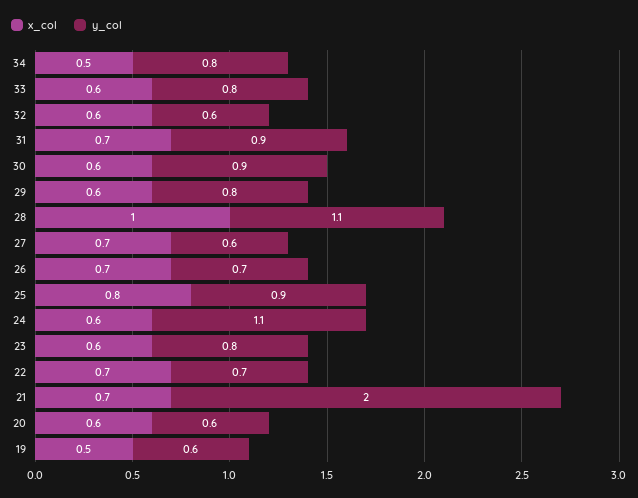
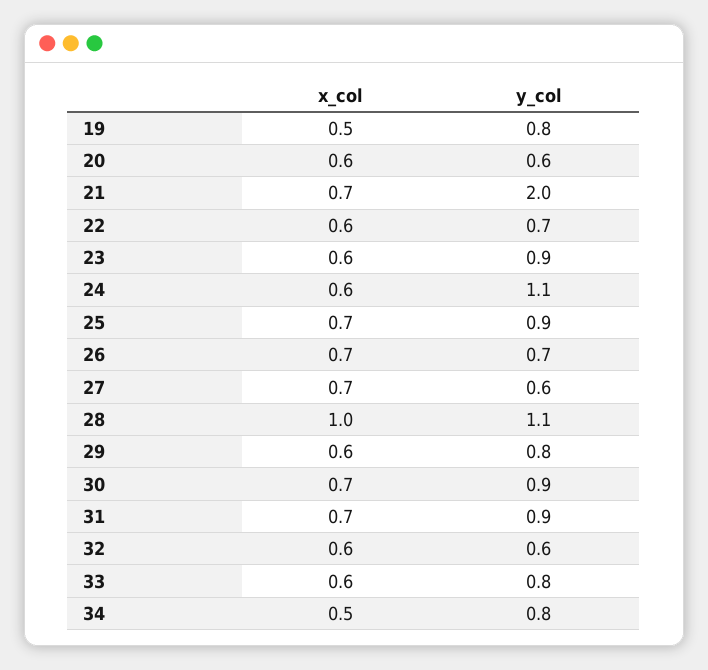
  {
    "x_col": {
      "34": 0.5,
      "33": 0.6,
      "32": 0.6,
      "31": 0.7,
-     "30": 0.6,
+     "30": 0.7,
      "29": 0.6,
      "28": 1,
      "27": 0.7,
      "26": 0.7,
-     "25": 0.8,
+     "25": 0.7,
      "24": 0.6,
      "23": 0.6,
-     "22": 0.7,
+     "22": 0.6,
      "21": 0.7,
      "20": 0.6,
      "19": 0.5
    },
    "y_col": {
      "34": 0.8,
      "33": 0.8,
      "32": 0.6,
      "31": 0.9,
      "30": 0.9,
      "29": 0.8,
      "28": 1.1,
      "27": 0.6,
      "26": 0.7,
      "25": 0.9,
      "24": 1.1,
-     "23": 0.8,
+     "23": 0.9,
      "22": 0.7,
      "21": 2,
      "20": 0.6,
-     "19": 0.6
+     "19": 0.8
    }
  }

